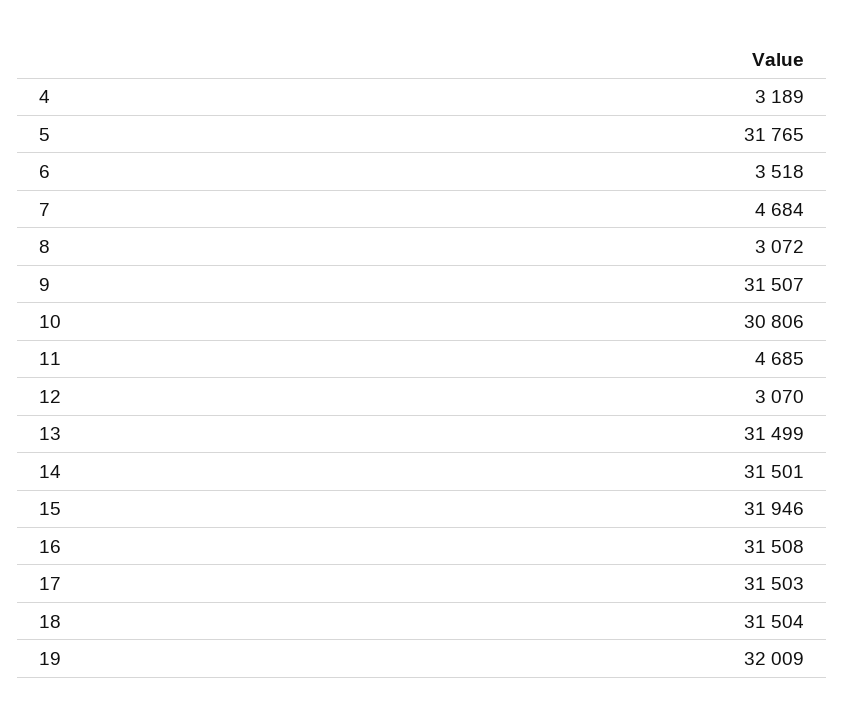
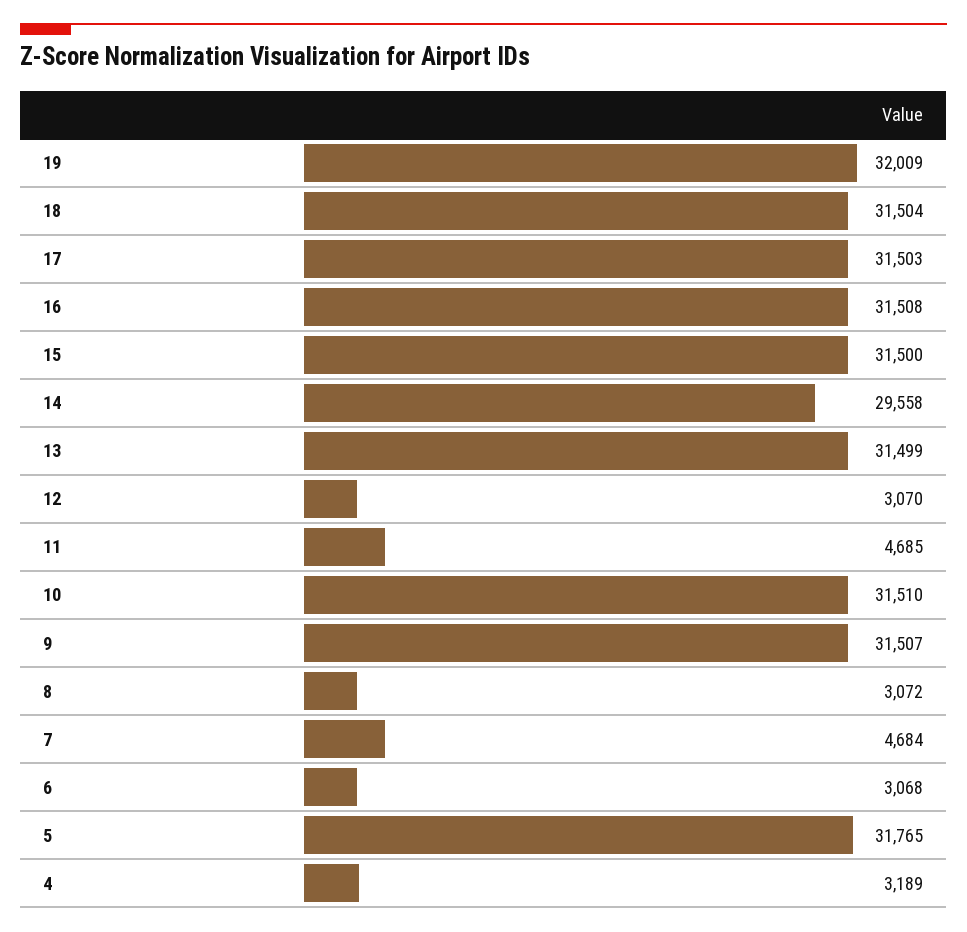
  {
    "4": 3189,
    "5": 31765,
-   "6": 3518,
+   "6": 3068,
    "7": 4684,
    "8": 3072,
    "9": 31507,
-   "10": 30806,
+   "10": 31510,
    "11": 4685,
    "12": 3070,
    "13": 31499,
-   "14": 31501,
+   "14": 29558,
-   "15": 31946,
+   "15": 31500,
    "16": 31508,
    "17": 31503,
    "18": 31504,
    "19": 32009
  }

